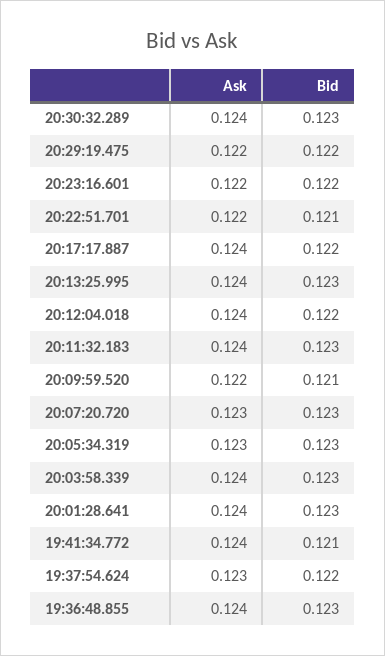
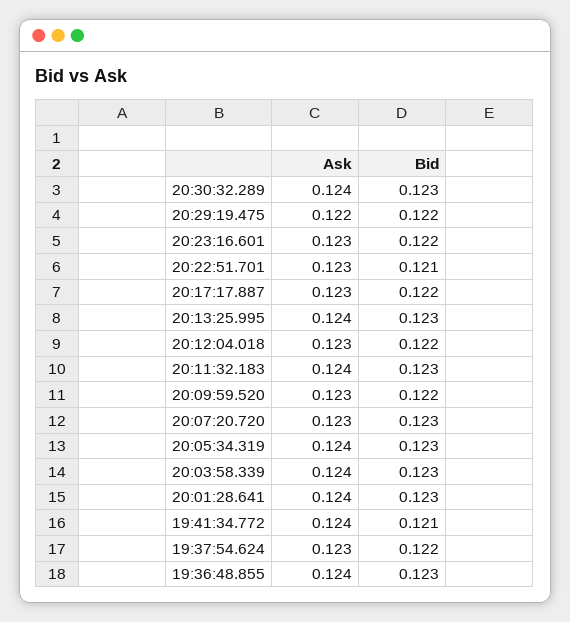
  {
    "Ask": {
      "20:30:32.289": 0.124,
      "20:29:19.475": 0.122,
-     "20:23:16.601": 0.122,
+     "20:23:16.601": 0.123,
-     "20:22:51.701": 0.122,
+     "20:22:51.701": 0.123,
-     "20:17:17.887": 0.124,
+     "20:17:17.887": 0.123,
      "20:13:25.995": 0.124,
-     "20:12:04.018": 0.124,
+     "20:12:04.018": 0.123,
      "20:11:32.183": 0.124,
-     "20:09:59.520": 0.122,
+     "20:09:59.520": 0.123,
      "20:07:20.720": 0.123,
-     "20:05:34.319": 0.123,
+     "20:05:34.319": 0.124,
      "20:03:58.339": 0.124,
      "20:01:28.641": 0.124,
      "19:41:34.772": 0.124,
      "19:37:54.624": 0.123,
      "19:36:48.855": 0.124
    },
    "Bid": {
      "20:30:32.289": 0.123,
      "20:29:19.475": 0.122,
      "20:23:16.601": 0.122,
      "20:22:51.701": 0.121,
      "20:17:17.887": 0.122,
      "20:13:25.995": 0.123,
      "20:12:04.018": 0.122,
      "20:11:32.183": 0.123,
-     "20:09:59.520": 0.121,
+     "20:09:59.520": 0.122,
      "20:07:20.720": 0.123,
      "20:05:34.319": 0.123,
      "20:03:58.339": 0.123,
      "20:01:28.641": 0.123,
      "19:41:34.772": 0.121,
      "19:37:54.624": 0.122,
      "19:36:48.855": 0.123
    }
  }

